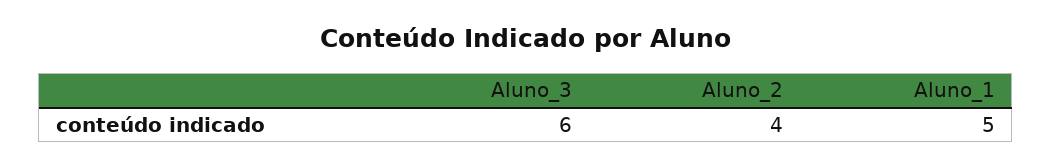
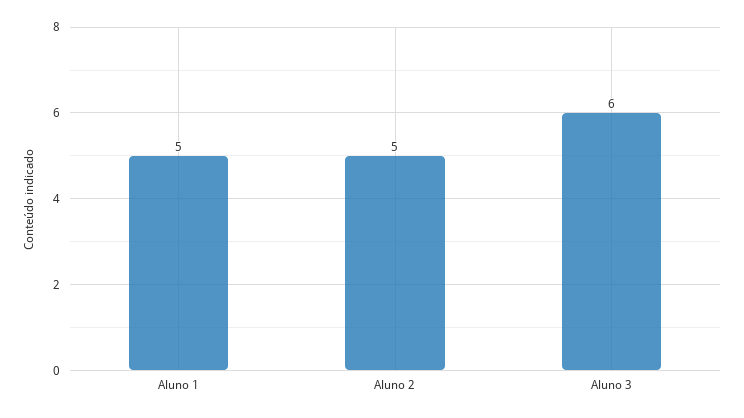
  {
    "Aluno_3": 6,
-   "Aluno_2": 4,
+   "Aluno_2": 5,
    "Aluno_1": 5
  }

